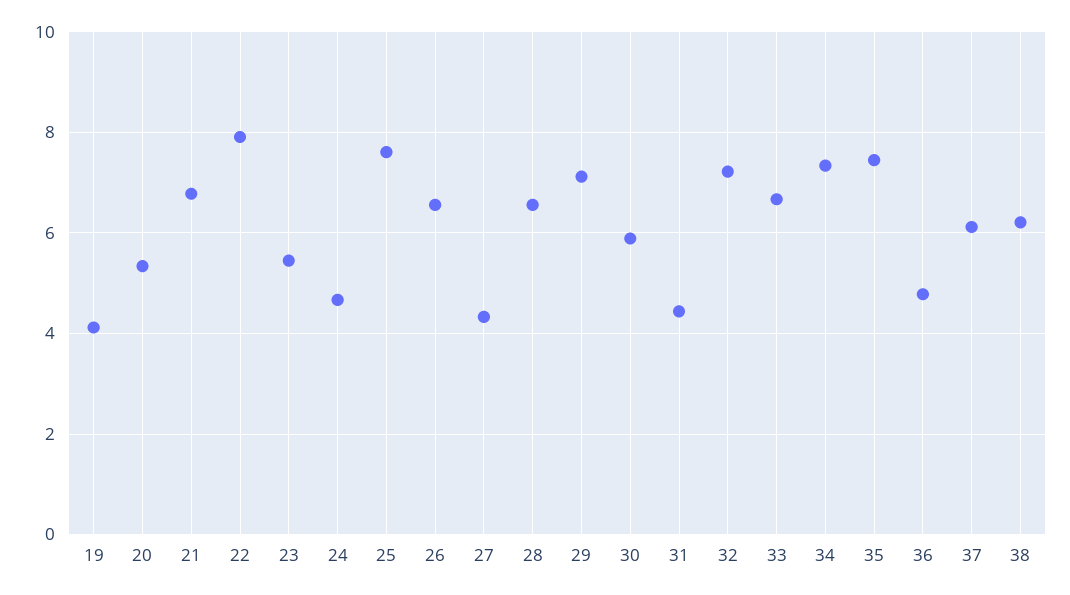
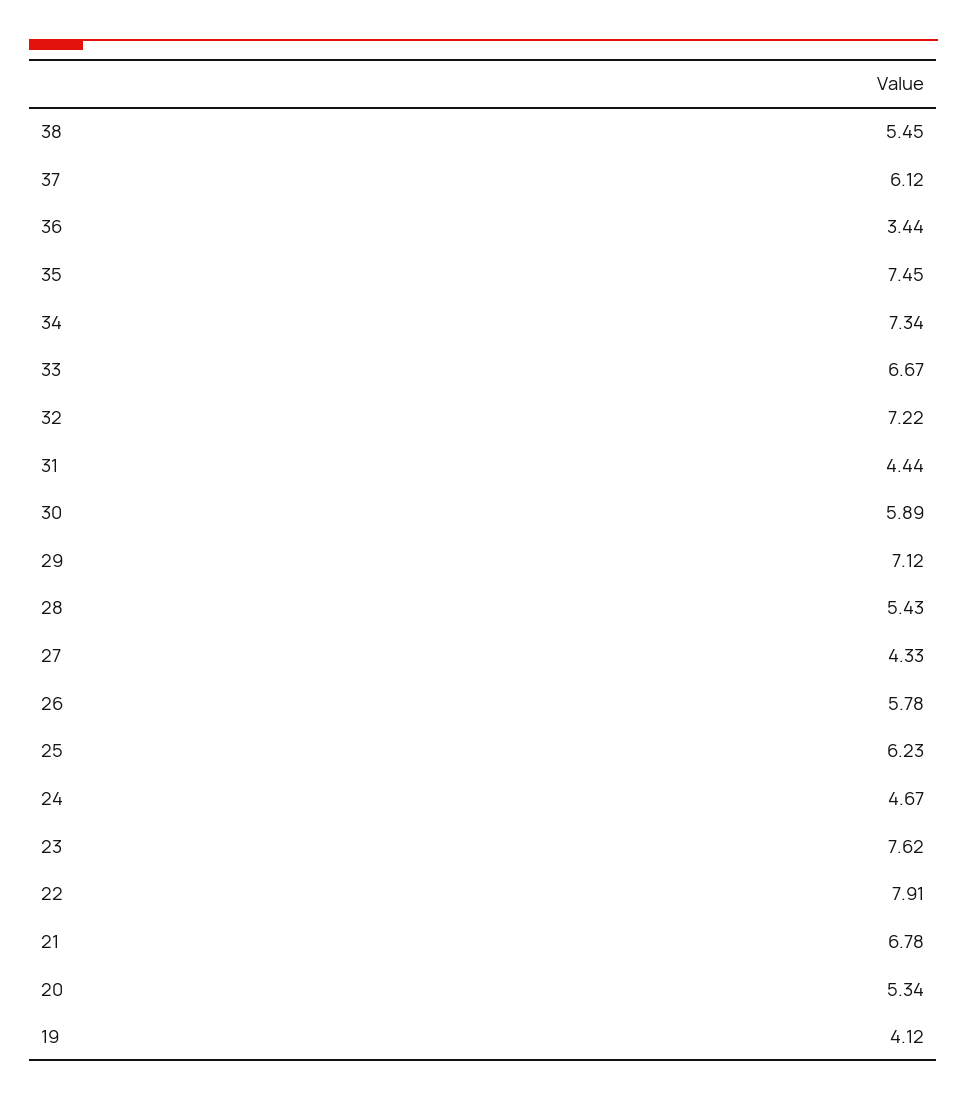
  {
    "19": 4.12,
    "20": 5.34,
    "21": 6.78,
    "22": 7.91,
-   "23": 5.4,
+   "23": 7.62,
    "24": 4.67,
-   "25": 7.6,
+   "25": 6.23,
-   "26": 6.6,
+   "26": 5.78,
    "27": 4.33,
-   "28": 6.6,
+   "28": 5.43,
    "29": 7.12,
    "30": 5.89,
    "31": 4.44,
    "32": 7.22,
    "33": 6.67,
    "34": 7.34,
    "35": 7.45,
-   "36": 4.8,
+   "36": 3.44,
    "37": 6.12,
-   "38": 6.2
+   "38": 5.45
  }

